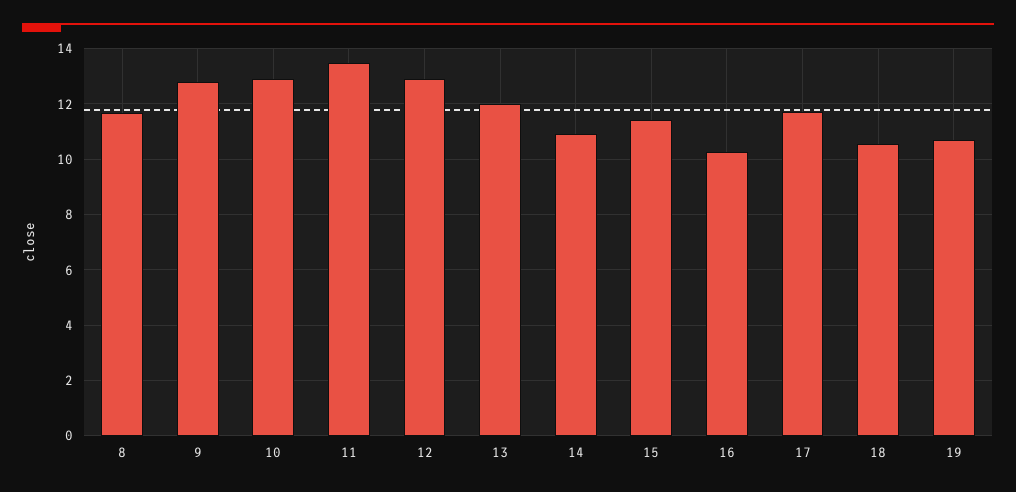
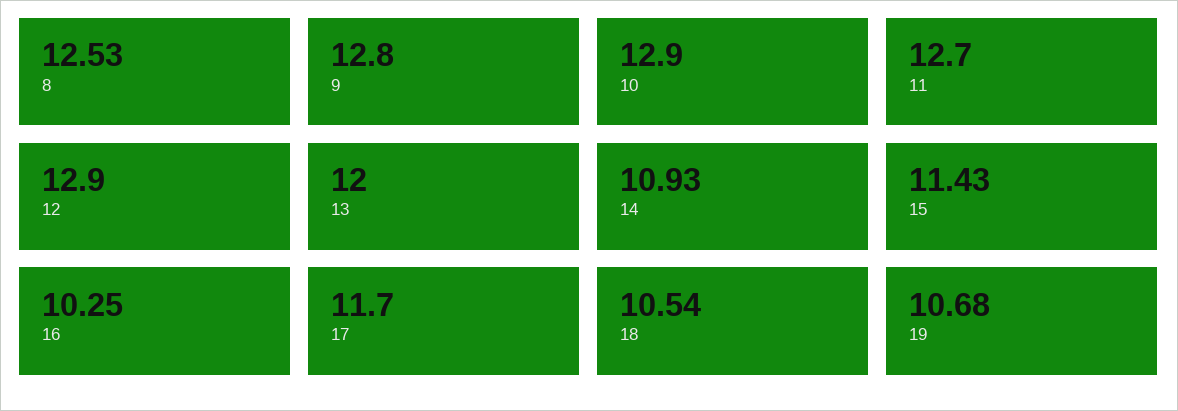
  {
-   "8": 11.75,
+   "8": 12.53,
    "9": 12.8,
    "10": 12.9,
-   "11": 13.5,
+   "11": 12.7,
    "12": 12.9,
    "13": 12,
    "14": 10.93,
    "15": 11.43,
    "16": 10.25,
    "17": 11.7,
    "18": 10.54,
    "19": 10.68
  }

